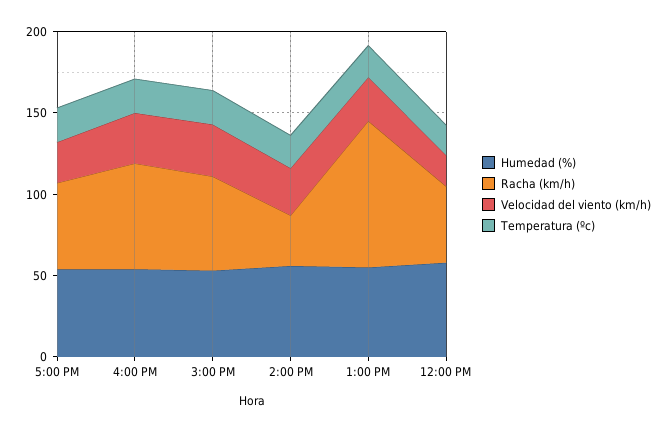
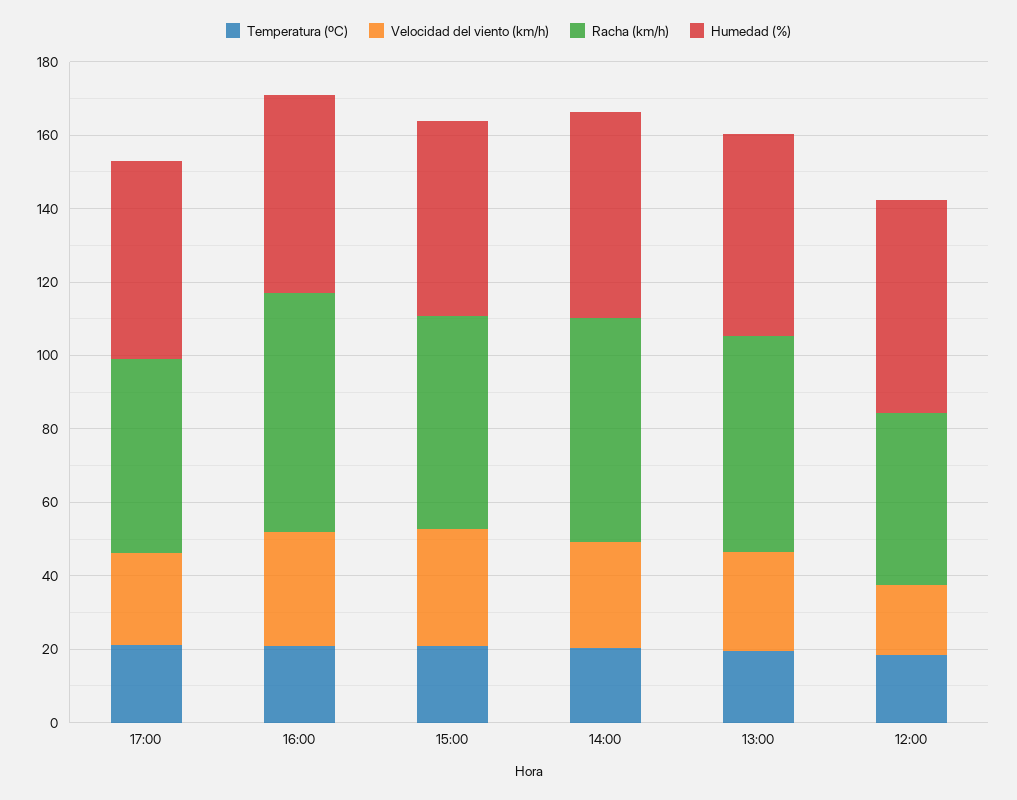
  {
    "Humedad (%)": {
      "5:00 PM": 55,
      "4:00 PM": 55,
      "3:00 PM": 55,
      "2:00 PM": 55,
      "1:00 PM": 55,
      "12:00 PM": 60
    },
    "Racha (km/h)": {
      "5:00 PM": 55,
      "4:00 PM": 65,
      "3:00 PM": 60,
-     "2:00 PM": 30,
+     "2:00 PM": 60,
-     "1:00 PM": 90,
+     "1:00 PM": 60,
      "12:00 PM": 45
    },
    "Velocidad del viento (km/h)": {
      "5:00 PM": 25,
      "4:00 PM": 30,
      "3:00 PM": 30,
      "2:00 PM": 30,
      "1:00 PM": 25,
      "12:00 PM": 20
    },
    "Temperatura (ºc)": {
      "5:00 PM": 20,
      "4:00 PM": 20,
      "3:00 PM": 20,
      "2:00 PM": 20,
      "1:00 PM": 20,
      "12:00 PM": 20
    }
  }

